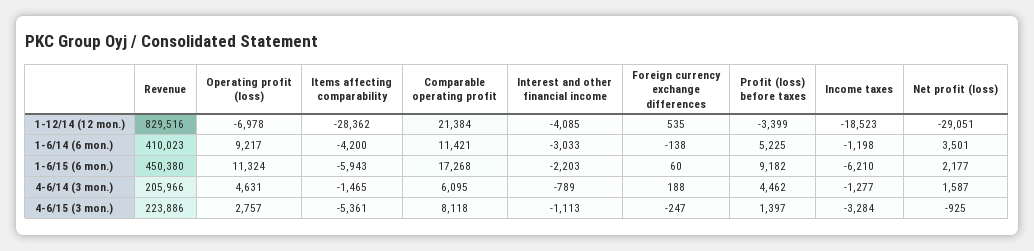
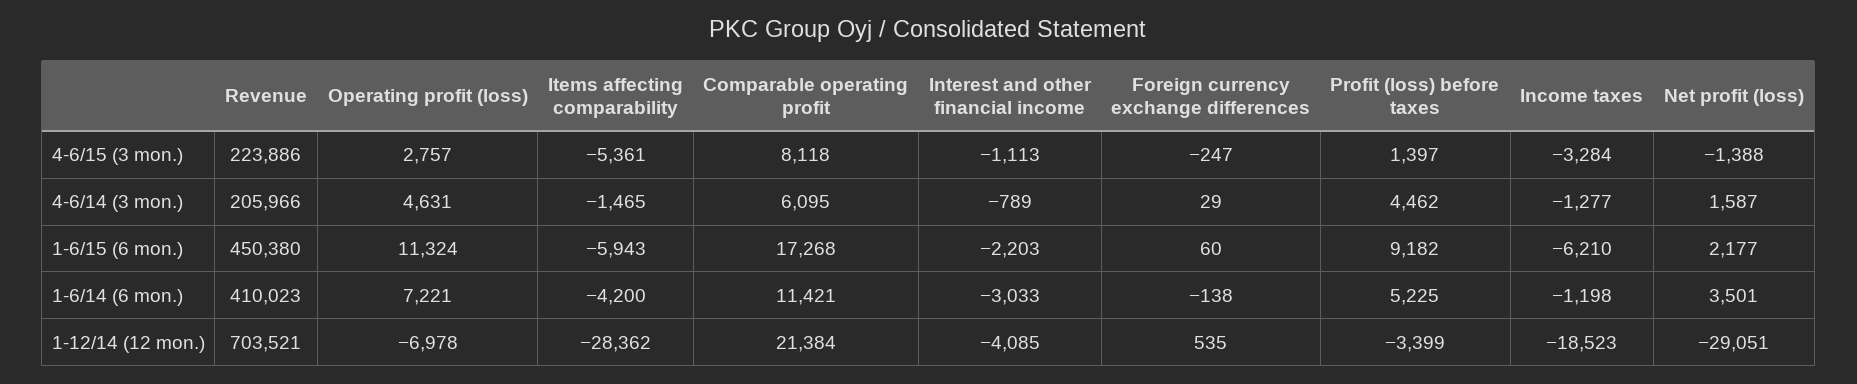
  {
    "Revenue": {
-     "1-12/14 (12 mon.)": 829516,
+     "1-12/14 (12 mon.)": 703521,
      "1-6/14 (6 mon.)": 410023,
      "1-6/15 (6 mon.)": 450380,
      "4-6/14 (3 mon.)": 205966,
      "4-6/15 (3 mon.)": 223886
    },
    "Operating profit (loss)": {
      "1-12/14 (12 mon.)": -6978,
-     "1-6/14 (6 mon.)": 9217,
+     "1-6/14 (6 mon.)": 7221,
      "1-6/15 (6 mon.)": 11324,
      "4-6/14 (3 mon.)": 4631,
      "4-6/15 (3 mon.)": 2757
    },
    "Items affecting comparability": {
      "1-12/14 (12 mon.)": -28362,
      "1-6/14 (6 mon.)": -4200,
      "1-6/15 (6 mon.)": -5943,
      "4-6/14 (3 mon.)": -1465,
      "4-6/15 (3 mon.)": -5361
    },
    "Comparable operating profit": {
      "1-12/14 (12 mon.)": 21384,
      "1-6/14 (6 mon.)": 11421,
      "1-6/15 (6 mon.)": 17268,
      "4-6/14 (3 mon.)": 6095,
      "4-6/15 (3 mon.)": 8118
    },
    "Interest and other financial income": {
      "1-12/14 (12 mon.)": -4085,
      "1-6/14 (6 mon.)": -3033,
      "1-6/15 (6 mon.)": -2203,
      "4-6/14 (3 mon.)": -789,
      "4-6/15 (3 mon.)": -1113
    },
    "Foreign currency exchange differences": {
      "1-12/14 (12 mon.)": 535,
      "1-6/14 (6 mon.)": -138,
      "1-6/15 (6 mon.)": 60,
-     "4-6/14 (3 mon.)": 188,
+     "4-6/14 (3 mon.)": 29,
      "4-6/15 (3 mon.)": -247
    },
    "Profit (loss) before taxes": {
      "1-12/14 (12 mon.)": -3399,
      "1-6/14 (6 mon.)": 5225,
      "1-6/15 (6 mon.)": 9182,
      "4-6/14 (3 mon.)": 4462,
      "4-6/15 (3 mon.)": 1397
    },
    "Income taxes": {
      "1-12/14 (12 mon.)": -18523,
      "1-6/14 (6 mon.)": -1198,
      "1-6/15 (6 mon.)": -6210,
      "4-6/14 (3 mon.)": -1277,
      "4-6/15 (3 mon.)": -3284
    },
    "Net profit (loss)": {
      "1-12/14 (12 mon.)": -29051,
      "1-6/14 (6 mon.)": 3501,
      "1-6/15 (6 mon.)": 2177,
      "4-6/14 (3 mon.)": 1587,
-     "4-6/15 (3 mon.)": -925
+     "4-6/15 (3 mon.)": -1388
    }
  }

